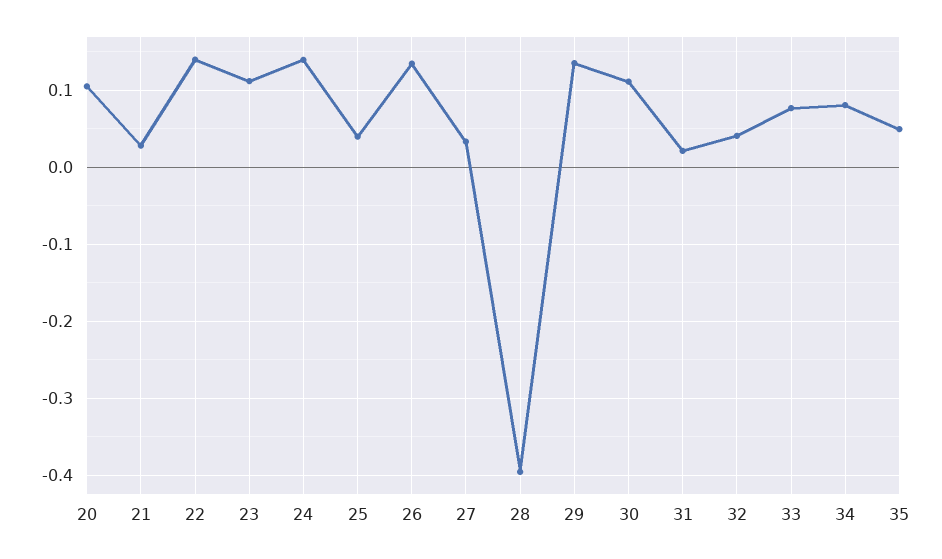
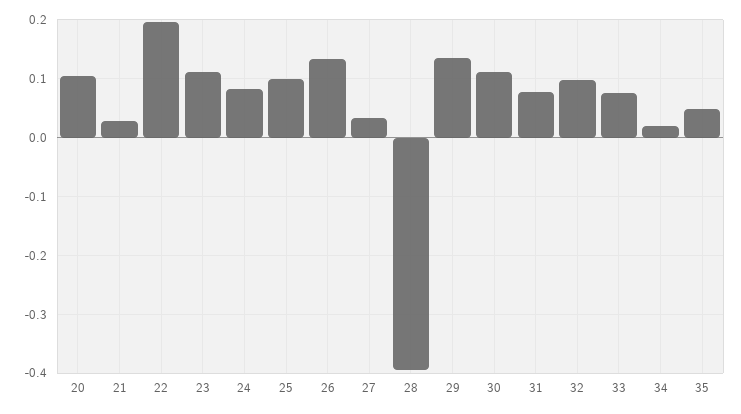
  {
    "20": 0.11,
    "21": 0.03,
-   "22": 0.14,
+   "22": 0.2,
    "23": 0.11,
-   "24": 0.14,
+   "24": 0.08,
-   "25": 0.04,
+   "25": 0.1,
    "26": 0.13,
    "27": 0.03,
    "28": -0.4,
    "29": 0.14,
    "30": 0.11,
-   "31": 0.02,
+   "31": 0.08,
-   "32": 0.04,
+   "32": 0.1,
    "33": 0.08,
-   "34": 0.08,
+   "34": 0.02,
    "35": 0.05
  }

